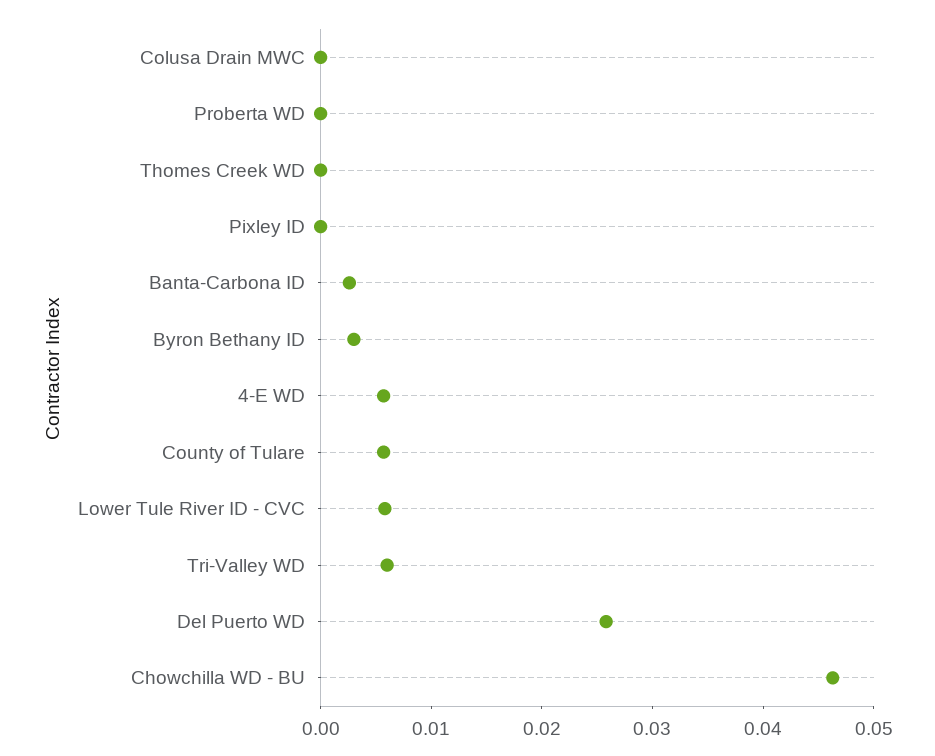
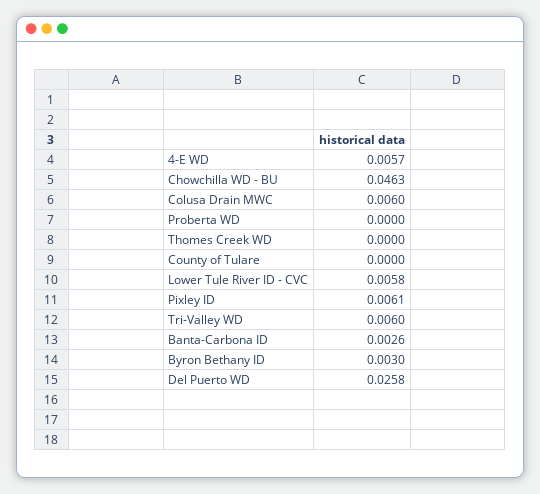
  {
-   "Colusa Drain MWC": 0,
+   "Colusa Drain MWC": 0.006,
    "Proberta WD": 0,
    "Thomes Creek WD": 0,
-   "Pixley ID": 0,
+   "Pixley ID": 0.0061,
    "Banta-Carbona ID": 0.0026,
    "Byron Bethany ID": 0.003,
    "4-E WD": 0.0057,
-   "County of Tulare": 0.006,
+   "County of Tulare": 0,
    "Lower Tule River ID - CVC": 0.0058,
    "Tri-Valley WD": 0.006,
    "Del Puerto WD": 0.0258,
    "Chowchilla WD - BU": 0.0463
  }

